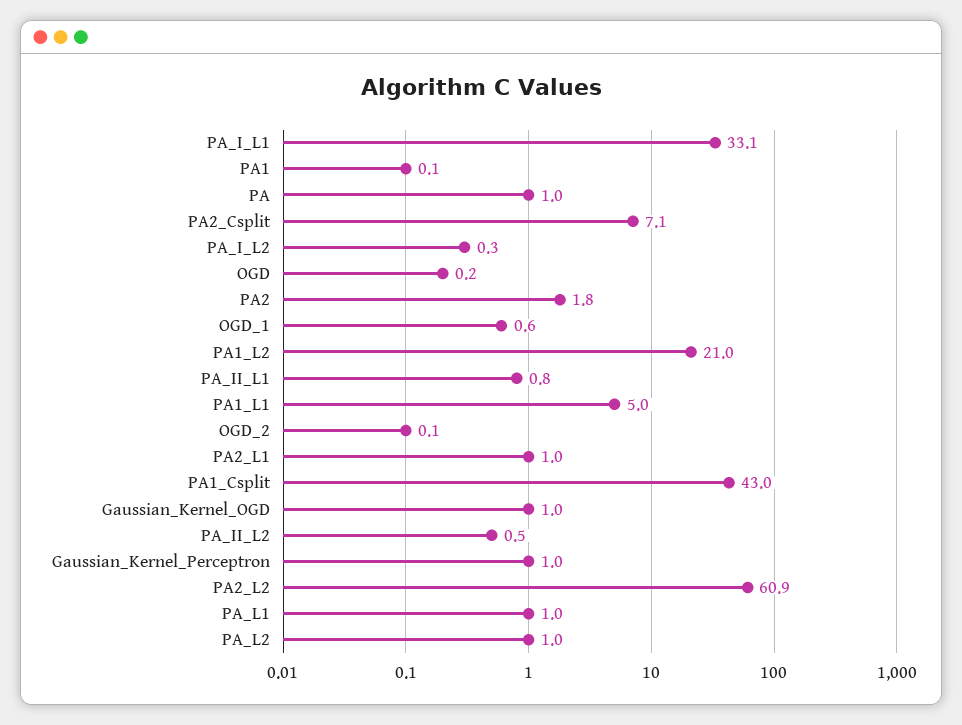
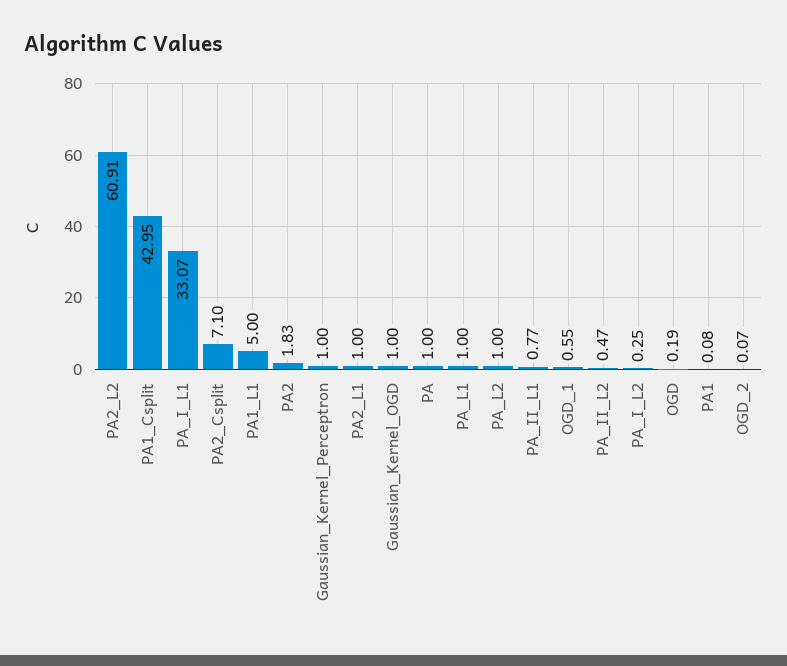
  {
    "PA_I_L1": 33.07,
    "PA1": 0.08,
    "PA": 1,
    "PA2_Csplit": 7.1,
    "PA_I_L2": 0.25,
    "OGD": 0.19,
    "PA2": 1.83,
    "OGD_1": 0.55,
-   "PA1_L2": 21,
    "PA_II_L1": 0.77,
    "PA1_L1": 5,
    "OGD_2": 0.07,
    "PA2_L1": 1,
    "PA1_Csplit": 42.95,
    "Gaussian_Kernel_OGD": 1,
    "PA_II_L2": 0.47,
    "Gaussian_Kernel_Perceptron": 1,
    "PA2_L2": 60.91,
    "PA_L1": 1,
    "PA_L2": 1
  }

